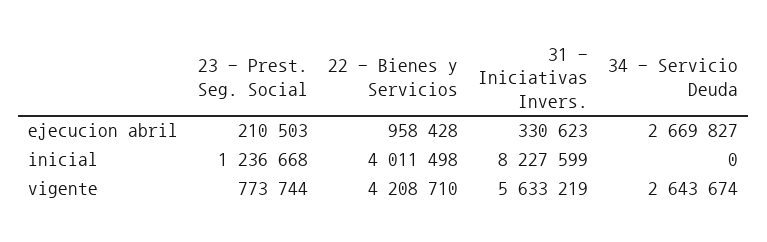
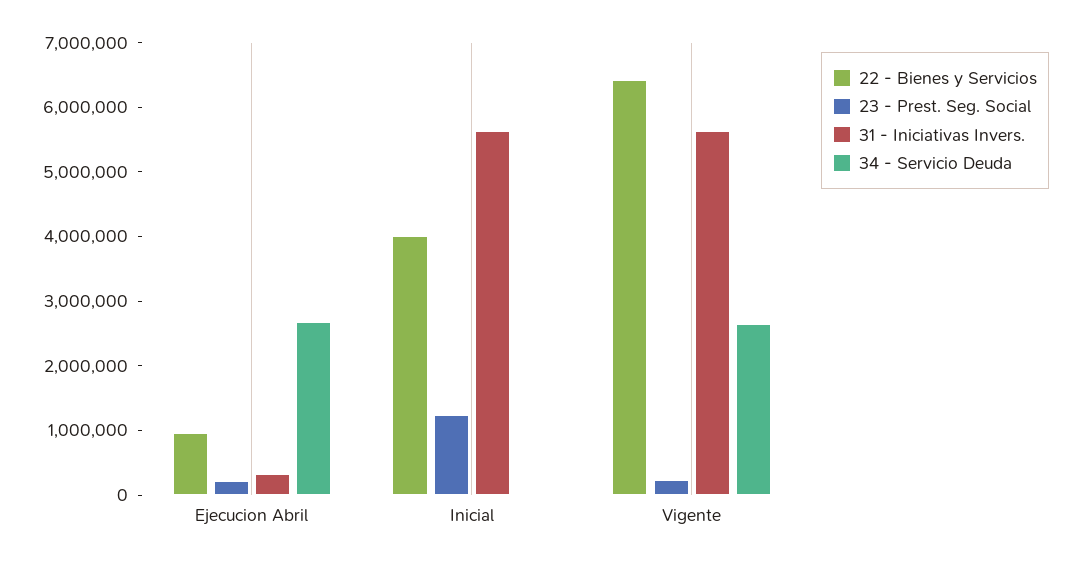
  {
    "23 - Prest. Seg. Social": {
      "ejecucion abril": 210503,
      "inicial": 1236668,
-     "vigente": 773744
+     "vigente": 200000
    },
    "22 - Bienes y Servicios": {
      "ejecucion abril": 958428,
      "inicial": 4011498,
-     "vigente": 4208710
+     "vigente": 6400000
    },
    "31 - Iniciativas Invers.": {
      "ejecucion abril": 330623,
-     "inicial": 8227599,
+     "inicial": 5600000,
      "vigente": 5633219
    },
    "34 - Servicio Deuda": {
      "ejecucion abril": 2669827,
      "inicial": 0,
      "vigente": 2643674
    }
  }

